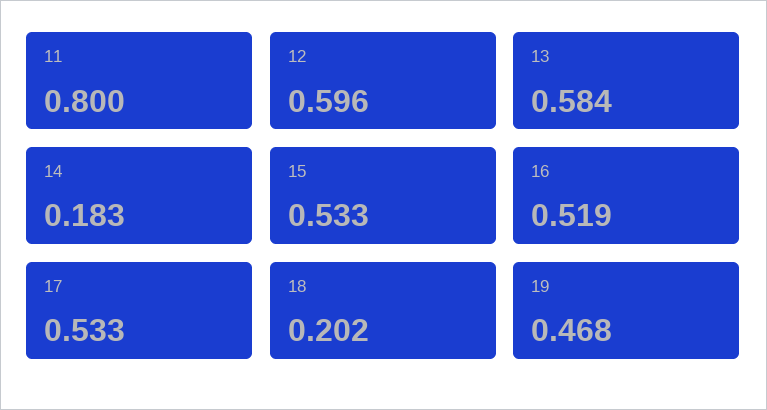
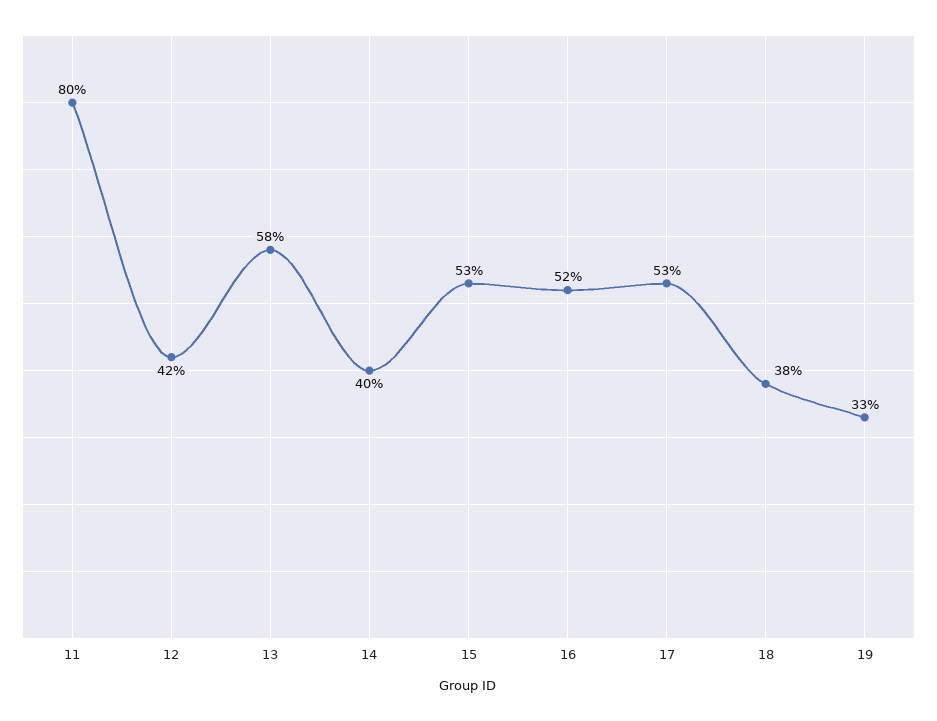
  {
    "11": 0.8,
-   "12": 0.596,
+   "12": 0.42,
    "13": 0.584,
-   "14": 0.183,
+   "14": 0.4,
    "15": 0.533,
    "16": 0.519,
    "17": 0.533,
-   "18": 0.202,
+   "18": 0.38,
-   "19": 0.468
+   "19": 0.33
  }

